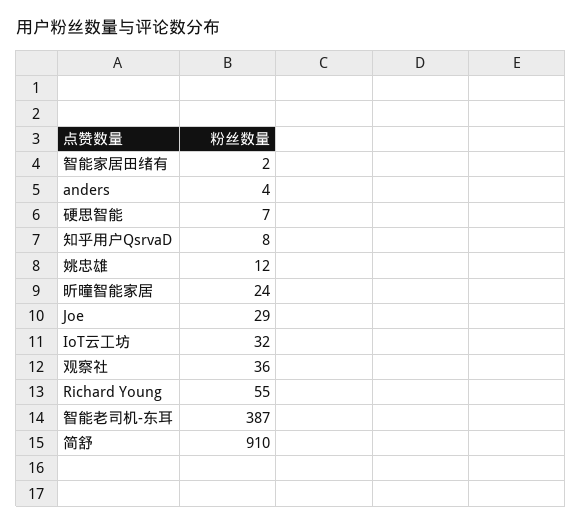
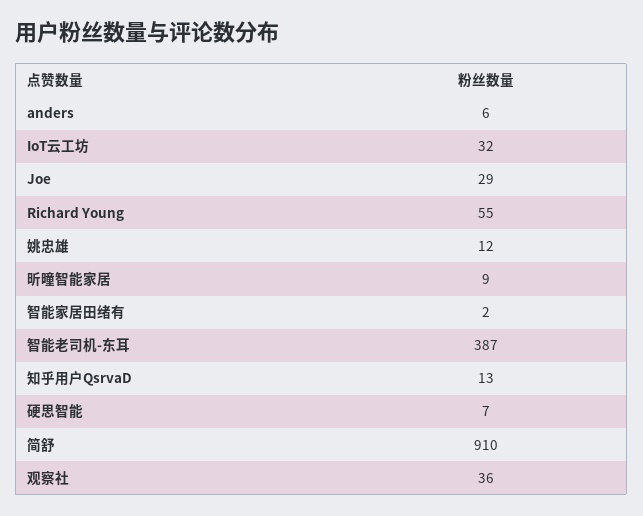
  {
    "智能家居田绪有": 2,
-   "anders": 4,
+   "anders": 6,
    "硬思智能": 7,
-   "知乎用户QsrvaD": 8,
+   "知乎用户QsrvaD": 13,
    "姚忠雄": 12,
-   "昕曈智能家居": 24,
+   "昕曈智能家居": 9,
    "Joe": 29,
    "IoT云工坊": 32,
    "观察社": 36,
    "Richard Young": 55,
    "智能老司机-东耳": 387,
    "简舒": 910
  }

